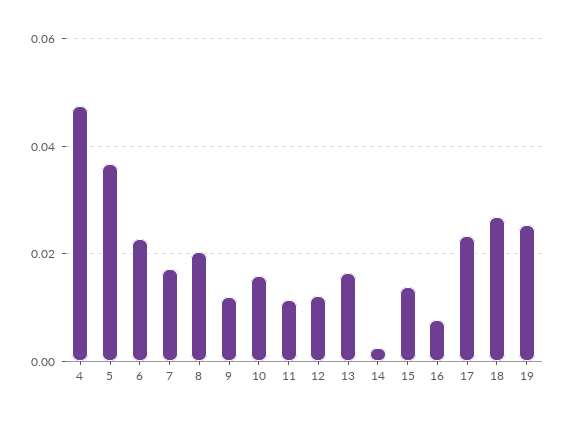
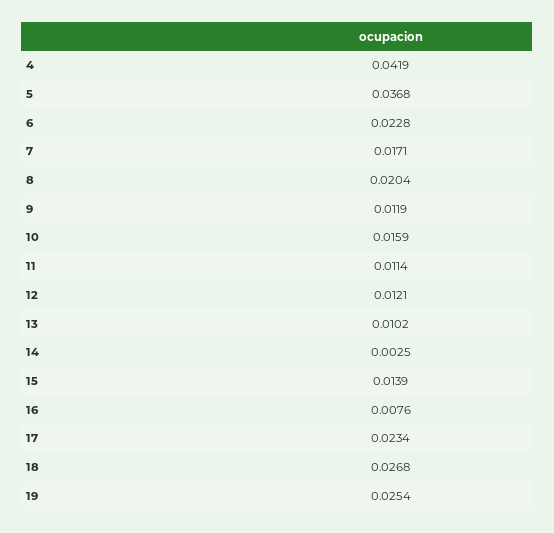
  {
-   "4": 0.048,
+   "4": 0.0419,
    "5": 0.0368,
    "6": 0.0228,
    "7": 0.0171,
    "8": 0.0204,
    "9": 0.0119,
    "10": 0.0159,
    "11": 0.0114,
    "12": 0.0121,
-   "13": 0.016,
+   "13": 0.0102,
    "14": 0.0025,
    "15": 0.0139,
    "16": 0.0076,
    "17": 0.0234,
    "18": 0.0268,
    "19": 0.0254
  }

